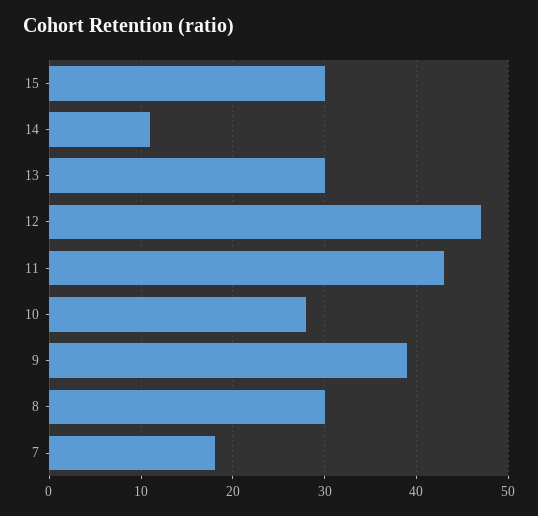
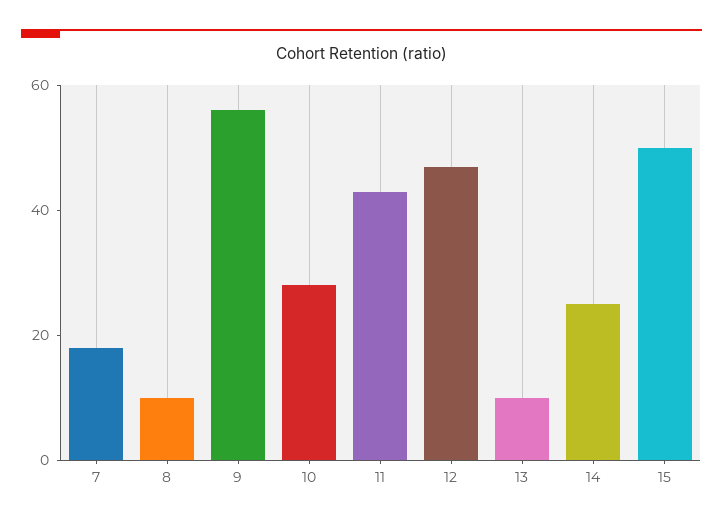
  {
-   "15": 30,
+   "15": 50,
-   "14": 11,
+   "14": 25,
-   "13": 30,
+   "13": 10,
    "12": 47,
    "11": 43,
    "10": 28,
-   "9": 39,
+   "9": 55,
-   "8": 30,
+   "8": 10,
    "7": 18
  }

